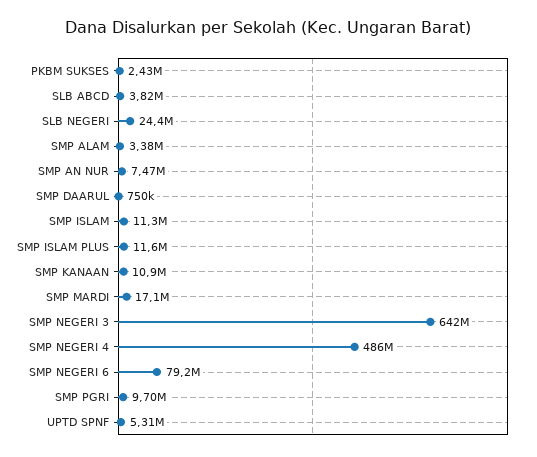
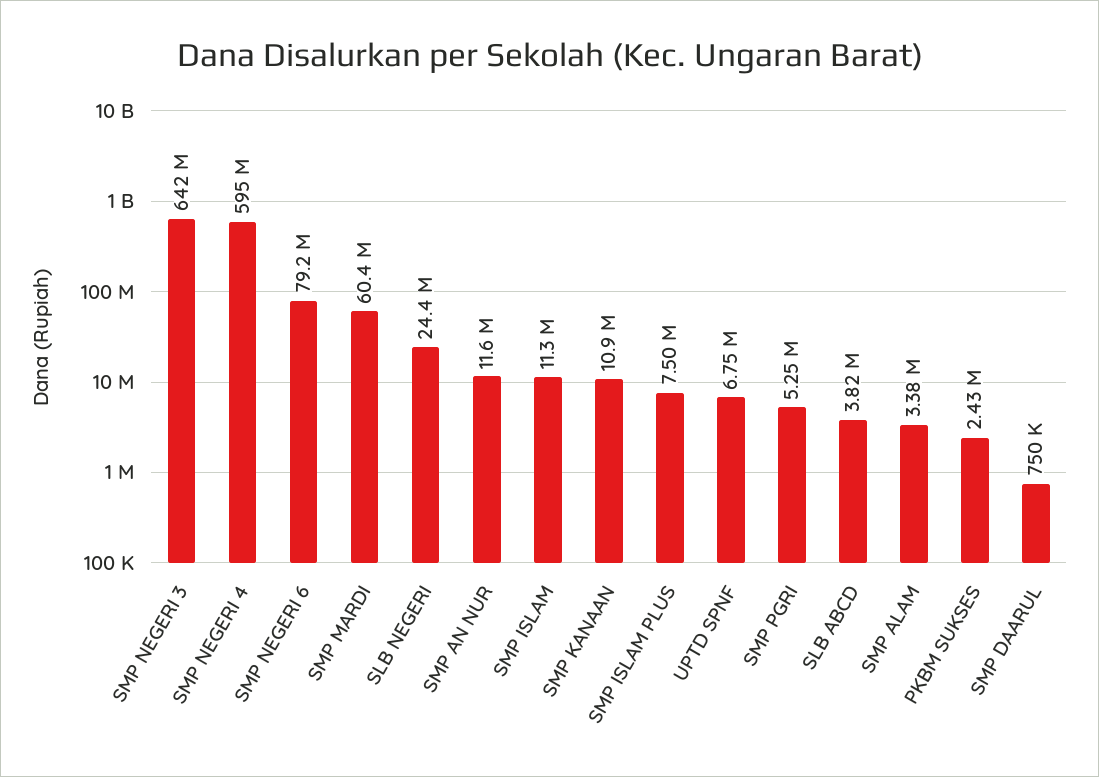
  {
    "PKBM SUKSES": 2430000,
    "SLB ABCD": 3820000,
    "SLB NEGERI": 24400000,
    "SMP ALAM": 3380000,
-   "SMP AN NUR": 7470000,
+   "SMP AN NUR": 11600000,
    "SMP DAARUL": 750000,
    "SMP ISLAM": 11300000,
-   "SMP ISLAM PLUS": 11600000,
+   "SMP ISLAM PLUS": 7500000,
    "SMP KANAAN": 10900000,
-   "SMP MARDI": 17100000,
+   "SMP MARDI": 60400000,
    "SMP NEGERI 3": 642000000,
-   "SMP NEGERI 4": 486000000,
+   "SMP NEGERI 4": 595000000,
    "SMP NEGERI 6": 79200000,
-   "SMP PGRI": 9700000,
+   "SMP PGRI": 5250000,
-   "UPTD SPNF": 5310000
+   "UPTD SPNF": 6750000
  }

